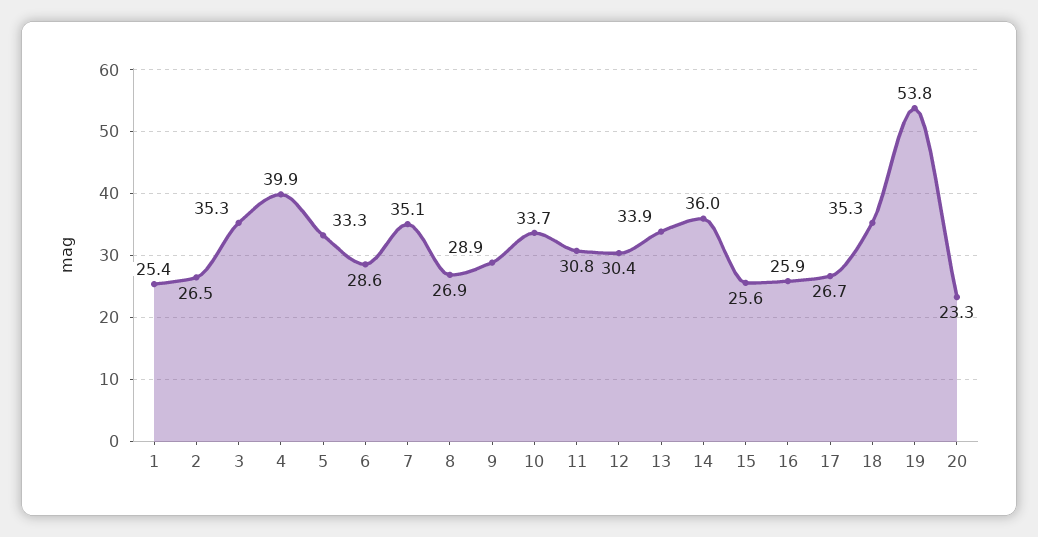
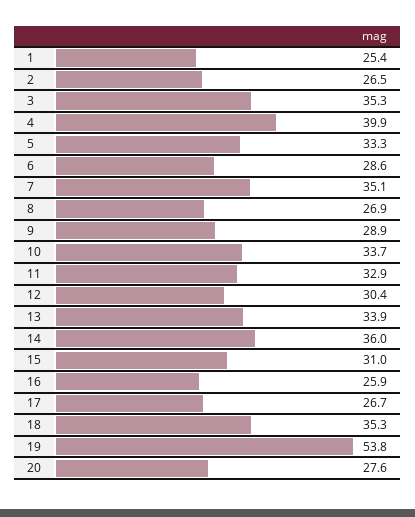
  {
    "1": 25.4,
    "2": 26.5,
    "3": 35.3,
    "4": 39.9,
    "5": 33.3,
    "6": 28.6,
    "7": 35.1,
    "8": 26.9,
    "9": 28.9,
    "10": 33.7,
-   "11": 30.8,
+   "11": 32.9,
    "12": 30.4,
    "13": 33.9,
    "14": 36,
-   "15": 25.6,
+   "15": 31,
    "16": 25.9,
    "17": 26.7,
    "18": 35.3,
    "19": 53.8,
-   "20": 23.3
+   "20": 27.6
  }

